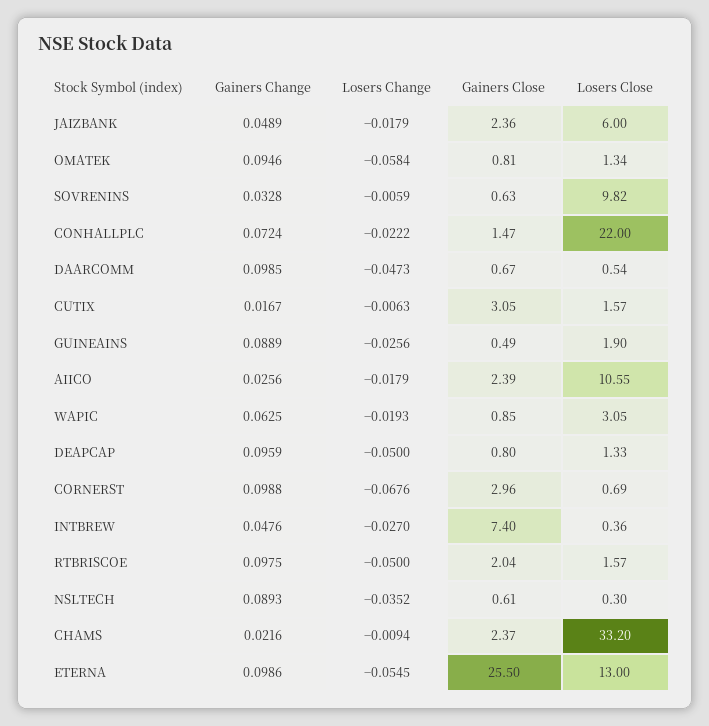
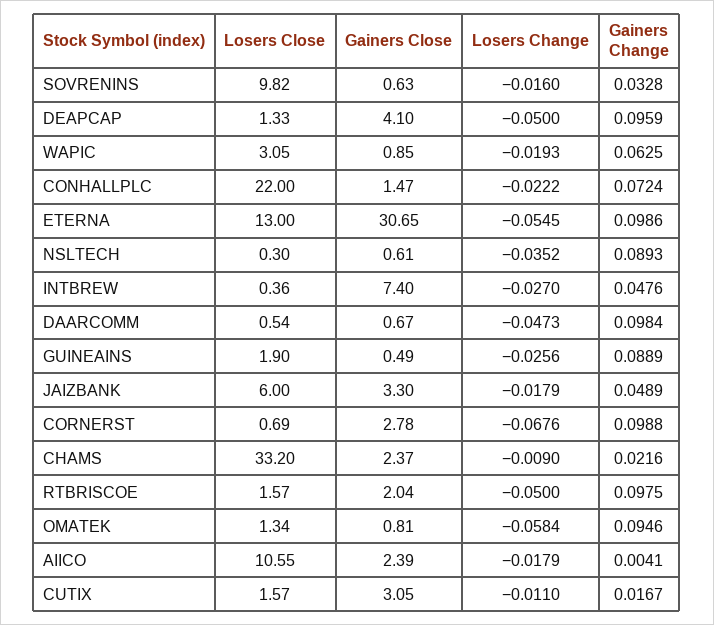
  {
    "Gainers Change": {
      "JAIZBANK": 0.0489,
      "OMATEK": 0.0946,
      "SOVRENINS": 0.0328,
      "CONHALLPLC": 0.0724,
-     "DAARCOMM": 0.0985,
+     "DAARCOMM": 0.0984,
      "CUTIX": 0.0167,
      "GUINEAINS": 0.0889,
-     "AIICO": 0.0256,
+     "AIICO": 0.0041,
      "WAPIC": 0.0625,
      "DEAPCAP": 0.0959,
      "CORNERST": 0.0988,
      "INTBREW": 0.0476,
      "RTBRISCOE": 0.0975,
      "NSLTECH": 0.0893,
      "CHAMS": 0.0216,
      "ETERNA": 0.0986
    },
    "Losers Change": {
      "JAIZBANK": -0.0179,
      "OMATEK": -0.0584,
-     "SOVRENINS": -0.0059,
+     "SOVRENINS": -0.016,
      "CONHALLPLC": -0.0222,
      "DAARCOMM": -0.0473,
-     "CUTIX": -0.0063,
+     "CUTIX": -0.011,
      "GUINEAINS": -0.0256,
      "AIICO": -0.0179,
      "WAPIC": -0.0193,
      "DEAPCAP": -0.05,
      "CORNERST": -0.0676,
      "INTBREW": -0.027,
      "RTBRISCOE": -0.05,
      "NSLTECH": -0.0352,
-     "CHAMS": -0.0094,
+     "CHAMS": -0.009,
      "ETERNA": -0.0545
    },
    "Gainers Close": {
-     "JAIZBANK": 2.36,
+     "JAIZBANK": 3.3,
      "OMATEK": 0.81,
      "SOVRENINS": 0.63,
      "CONHALLPLC": 1.47,
      "DAARCOMM": 0.67,
      "CUTIX": 3.05,
      "GUINEAINS": 0.49,
      "AIICO": 2.39,
      "WAPIC": 0.85,
-     "DEAPCAP": 0.8,
+     "DEAPCAP": 4.1,
-     "CORNERST": 2.96,
+     "CORNERST": 2.78,
      "INTBREW": 7.4,
      "RTBRISCOE": 2.04,
      "NSLTECH": 0.61,
      "CHAMS": 2.37,
-     "ETERNA": 25.5
+     "ETERNA": 30.65
    },
    "Losers Close": {
      "JAIZBANK": 6,
      "OMATEK": 1.34,
      "SOVRENINS": 9.82,
      "CONHALLPLC": 22,
      "DAARCOMM": 0.54,
      "CUTIX": 1.57,
      "GUINEAINS": 1.9,
      "AIICO": 10.55,
      "WAPIC": 3.05,
      "DEAPCAP": 1.33,
      "CORNERST": 0.69,
      "INTBREW": 0.36,
      "RTBRISCOE": 1.57,
      "NSLTECH": 0.3,
      "CHAMS": 33.2,
      "ETERNA": 13
    }
  }

